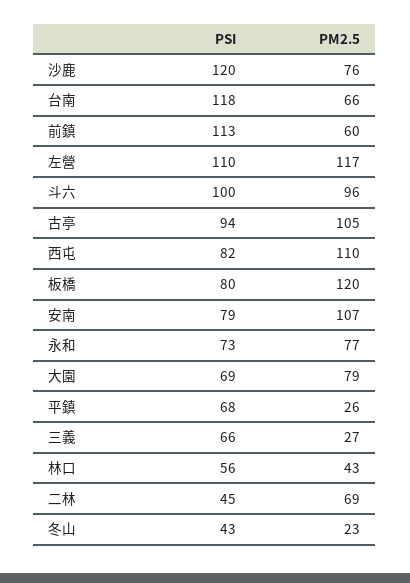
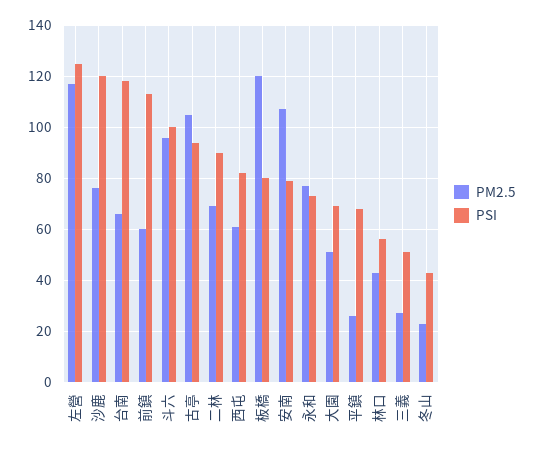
  {
    "PSI": {
      "沙鹿": 120,
      "台南": 118,
      "前鎮": 113,
-     "左營": 110,
+     "左營": 125,
      "斗六": 100,
      "古亭": 94,
      "西屯": 82,
      "板橋": 80,
      "安南": 79,
      "永和": 73,
      "大園": 69,
      "平鎮": 68,
-     "三義": 66,
+     "三義": 50,
      "林口": 56,
-     "二林": 45,
+     "二林": 90,
      "冬山": 43
    },
    "PM2.5": {
      "沙鹿": 76,
      "台南": 66,
      "前鎮": 60,
      "左營": 117,
      "斗六": 96,
      "古亭": 105,
-     "西屯": 110,
+     "西屯": 60,
      "板橋": 120,
      "安南": 107,
      "永和": 77,
-     "大園": 79,
+     "大園": 50,
      "平鎮": 26,
      "三義": 27,
      "林口": 43,
      "二林": 69,
      "冬山": 23
    }
  }

